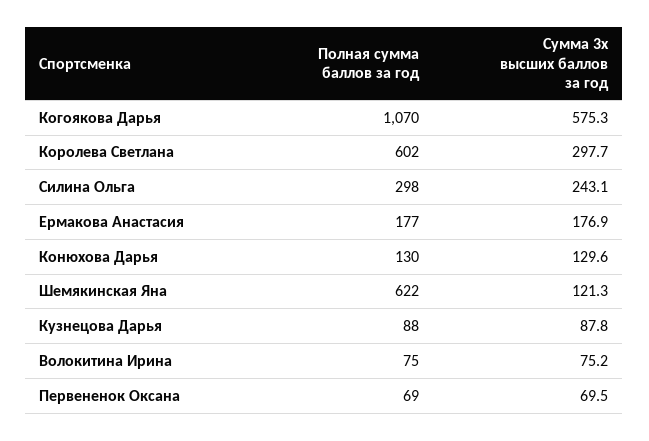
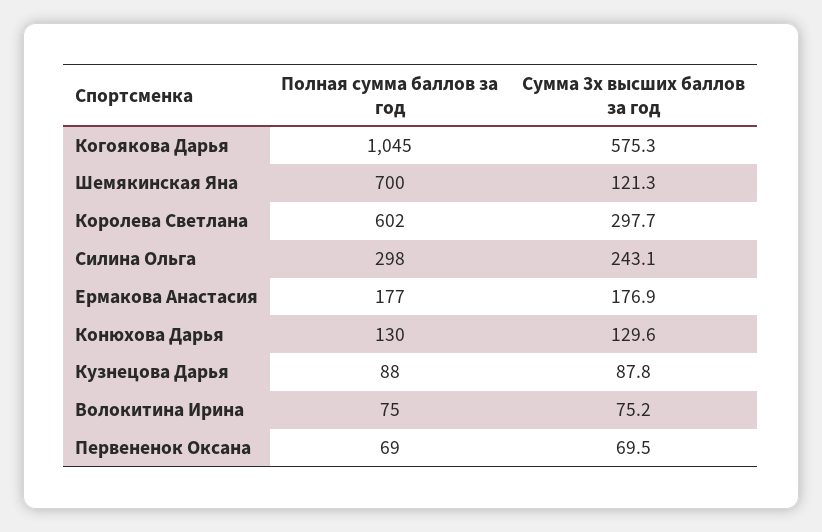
  {
    "Полная сумма баллов за год": {
-     "Когоякова Дарья": 1070,
+     "Когоякова Дарья": 1045,
      "Королева Светлана": 602,
      "Силина Ольга": 298,
      "Ермакова Анастасия": 177,
      "Конюхова Дарья": 130,
-     "Шемякинская Яна": 622,
+     "Шемякинская Яна": 700,
      "Кузнецова Дарья": 88,
      "Волокитина Ирина": 75,
      "Первененок Оксана": 69
    },
    "Сумма 3х высших баллов за год": {
      "Когоякова Дарья": 575.3,
      "Королева Светлана": 297.7,
      "Силина Ольга": 243.1,
      "Ермакова Анастасия": 176.9,
      "Конюхова Дарья": 129.6,
      "Шемякинская Яна": 121.3,
      "Кузнецова Дарья": 87.8,
      "Волокитина Ирина": 75.2,
      "Первененок Оксана": 69.5
    }
  }

